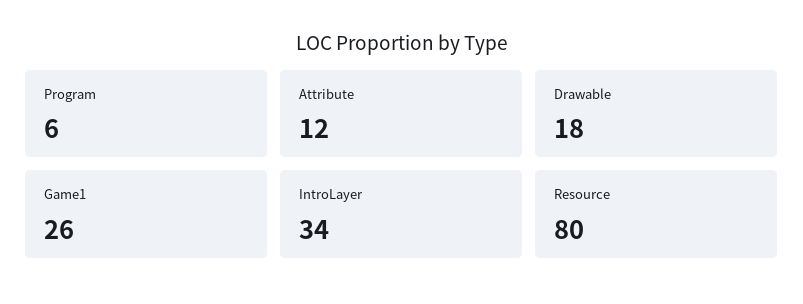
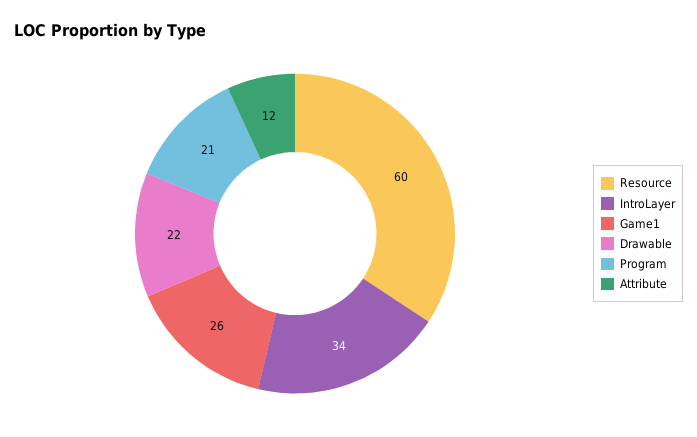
  {
-   "Program": 6,
+   "Program": 21,
    "Attribute": 12,
-   "Drawable": 18,
+   "Drawable": 22,
    "Game1": 26,
    "IntroLayer": 34,
-   "Resource": 80
+   "Resource": 60
  }

